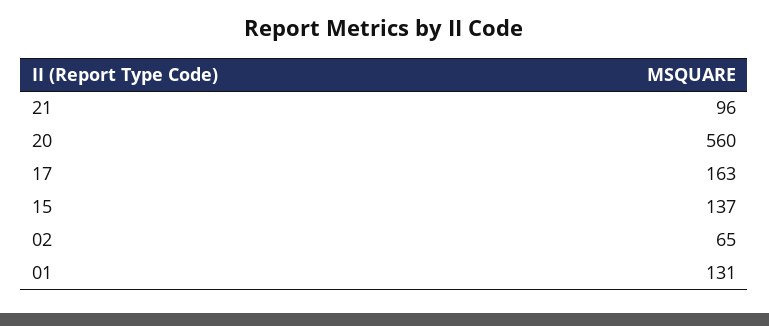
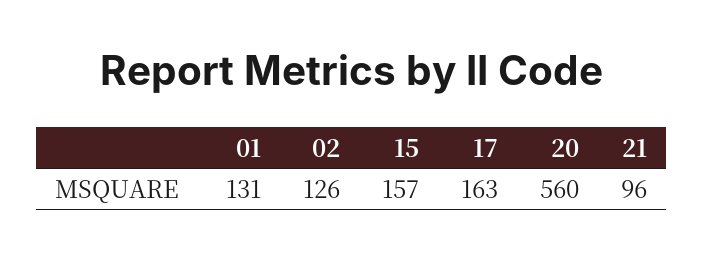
  {
    "21": 96,
    "20": 560,
    "17": 163,
-   "15": 137,
+   "15": 157,
-   "02": 65,
+   "02": 126,
    "01": 131
  }

